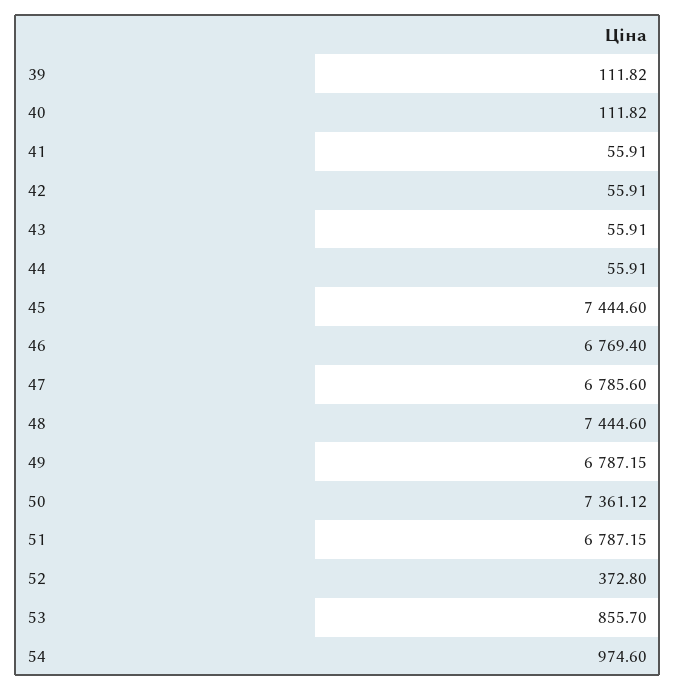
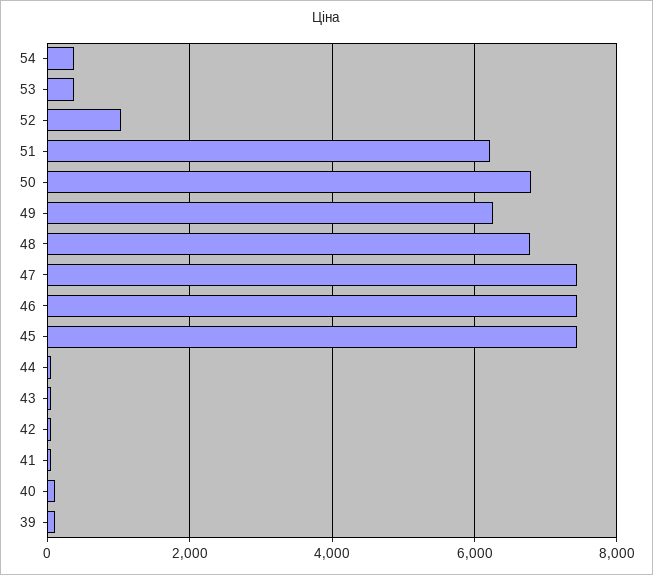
  {
    "39": 111.82,
    "40": 111.82,
    "41": 55.91,
    "42": 55.91,
    "43": 55.91,
    "44": 55.91,
    "45": 7444.6,
-   "46": 6769.4,
+   "46": 7400,
-   "47": 6785.6,
+   "47": 7400,
-   "48": 7444.6,
+   "48": 6800,
-   "49": 6787.15,
+   "49": 6200,
-   "50": 7361.12,
+   "50": 6800,
-   "51": 6787.15,
+   "51": 6200,
-   "52": 372.8,
+   "52": 1000,
-   "53": 855.7,
+   "53": 400,
-   "54": 974.6
+   "54": 400
  }

